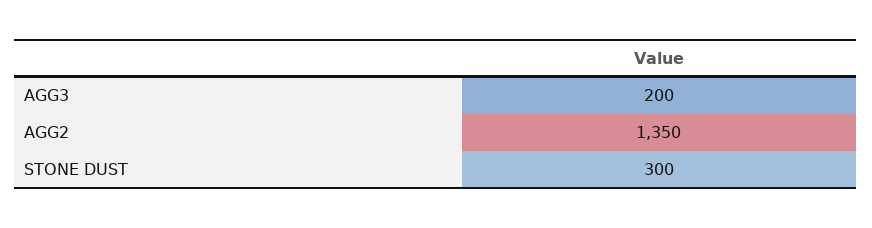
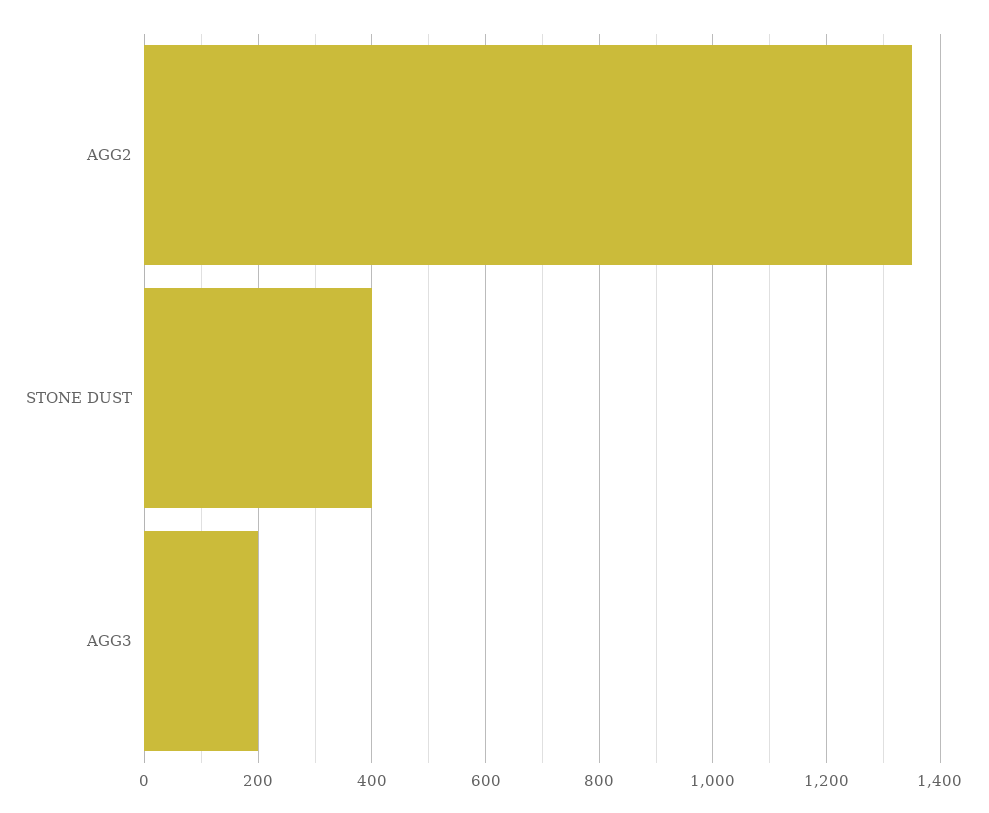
  {
    "AGG3": 200,
    "AGG2": 1350,
-   "STONE DUST": 300
+   "STONE DUST": 400
  }

